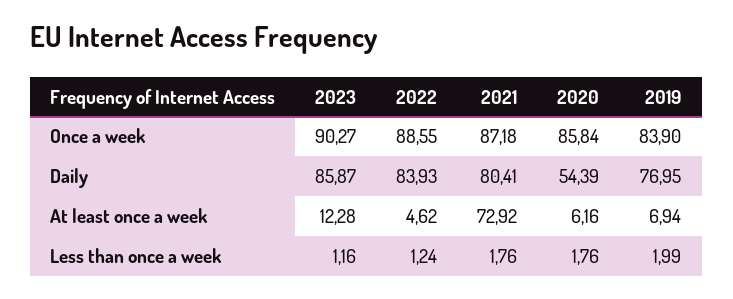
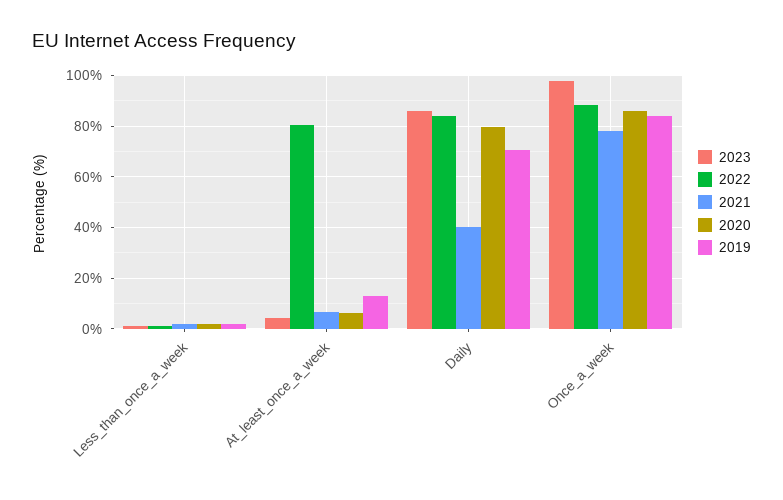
  {
    "2023": {
-     "Once a week": 90.27,
+     "Once a week": 97.5,
      "Daily": 85.87,
-     "At least once a week": 12.28,
+     "At least once a week": 5,
      "Less than once a week": 1.16
    },
    "2022": {
      "Once a week": 88.55,
      "Daily": 83.93,
-     "At least once a week": 4.62,
+     "At least once a week": 80,
      "Less than once a week": 1.24
    },
    "2021": {
-     "Once a week": 87.18,
+     "Once a week": 77.5,
-     "Daily": 80.41,
+     "Daily": 40,
-     "At least once a week": 72.92,
+     "At least once a week": 7.5,
      "Less than once a week": 1.76
    },
    "2020": {
      "Once a week": 85.84,
-     "Daily": 54.39,
+     "Daily": 80,
      "At least once a week": 6.16,
      "Less than once a week": 1.76
    },
    "2019": {
      "Once a week": 83.9,
-     "Daily": 76.95,
+     "Daily": 70,
-     "At least once a week": 6.94,
+     "At least once a week": 12.5,
      "Less than once a week": 1.99
    }
  }

